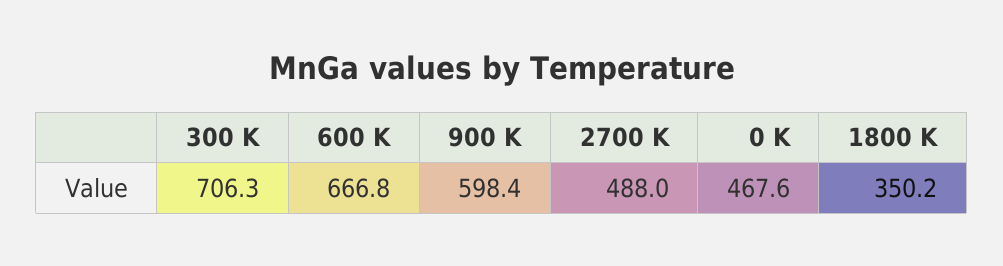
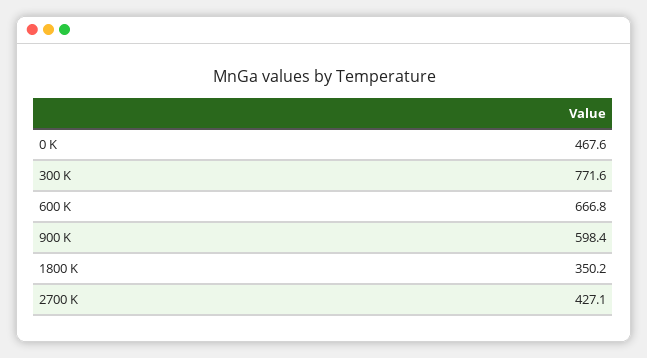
  {
-   "300 K": 706.3,
+   "300 K": 771.6,
    "600 K": 666.8,
    "900 K": 598.4,
-   "2700 K": 488,
+   "2700 K": 427.1,
    "0 K": 467.6,
    "1800 K": 350.2
  }

